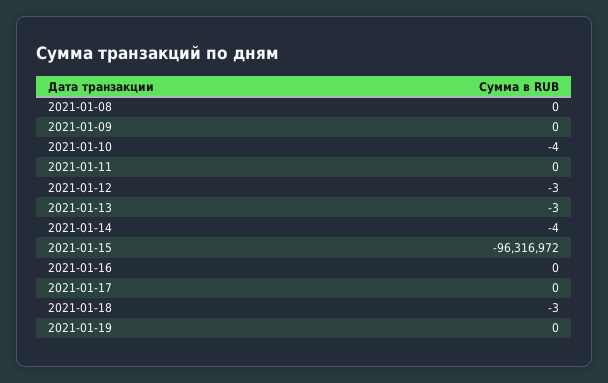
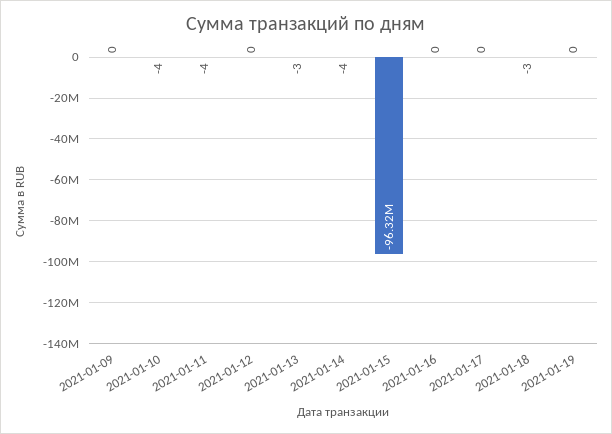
  {
-   "2021-01-08": 0,
    "2021-01-09": 0,
    "2021-01-10": -4,
-   "2021-01-11": 0,
+   "2021-01-11": -4,
-   "2021-01-12": -3,
+   "2021-01-12": 0,
    "2021-01-13": -3,
    "2021-01-14": -4,
    "2021-01-15": -96316972,
    "2021-01-16": 0,
    "2021-01-17": 0,
    "2021-01-18": -3,
    "2021-01-19": 0
  }

